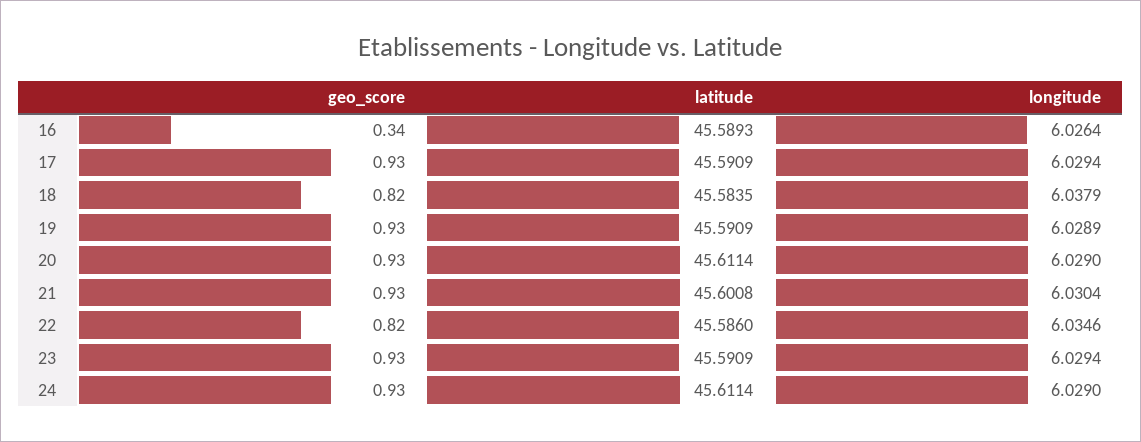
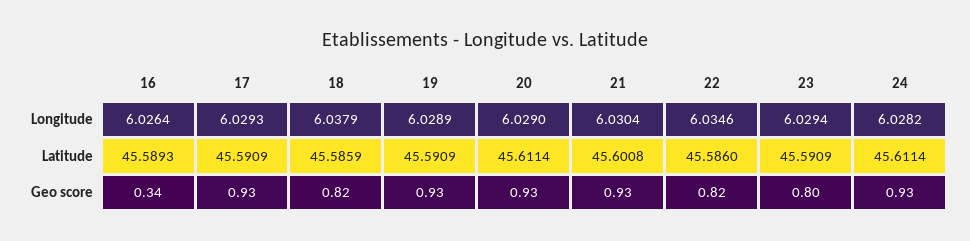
  {
    "geo_score": {
      "16": 0.34,
      "17": 0.93,
      "18": 0.82,
      "19": 0.93,
      "20": 0.93,
      "21": 0.93,
      "22": 0.82,
-     "23": 0.93,
+     "23": 0.8,
      "24": 0.93
    },
    "latitude": {
      "16": 45.5893,
      "17": 45.5909,
-     "18": 45.5835,
+     "18": 45.5859,
      "19": 45.5909,
      "20": 45.6114,
      "21": 45.6008,
      "22": 45.586,
      "23": 45.5909,
      "24": 45.6114
    },
    "longitude": {
      "16": 6.0264,
-     "17": 6.0294,
+     "17": 6.0293,
      "18": 6.0379,
      "19": 6.0289,
      "20": 6.029,
      "21": 6.0304,
      "22": 6.0346,
      "23": 6.0294,
-     "24": 6.029
+     "24": 6.0282
    }
  }

